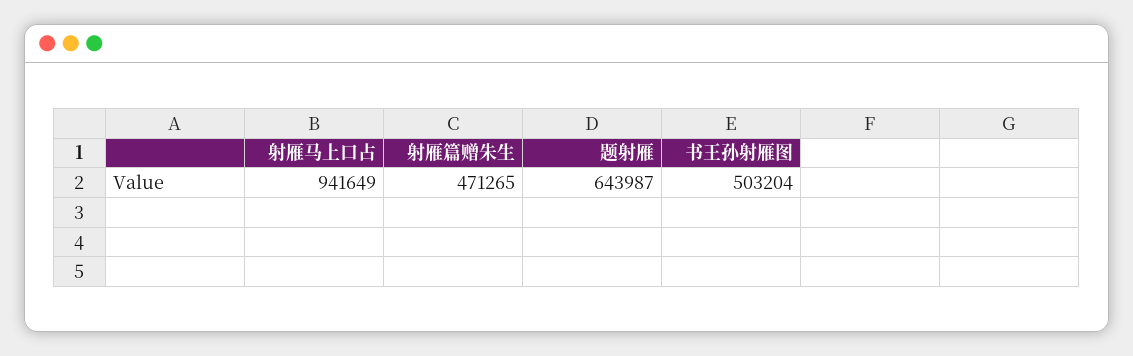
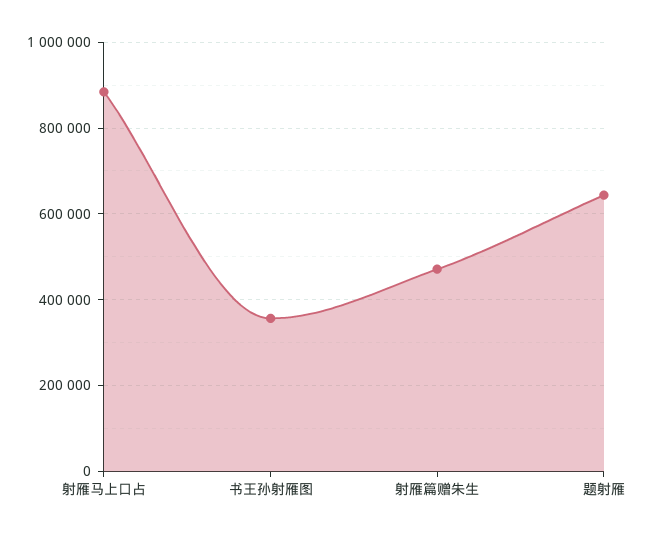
  {
-   "射雁马上口占": 941649,
+   "射雁马上口占": 880000,
    "射雁篇赠朱生": 471265,
    "题射雁": 643987,
-   "书王孙射雁图": 503204
+   "书王孙射雁图": 360000
  }

